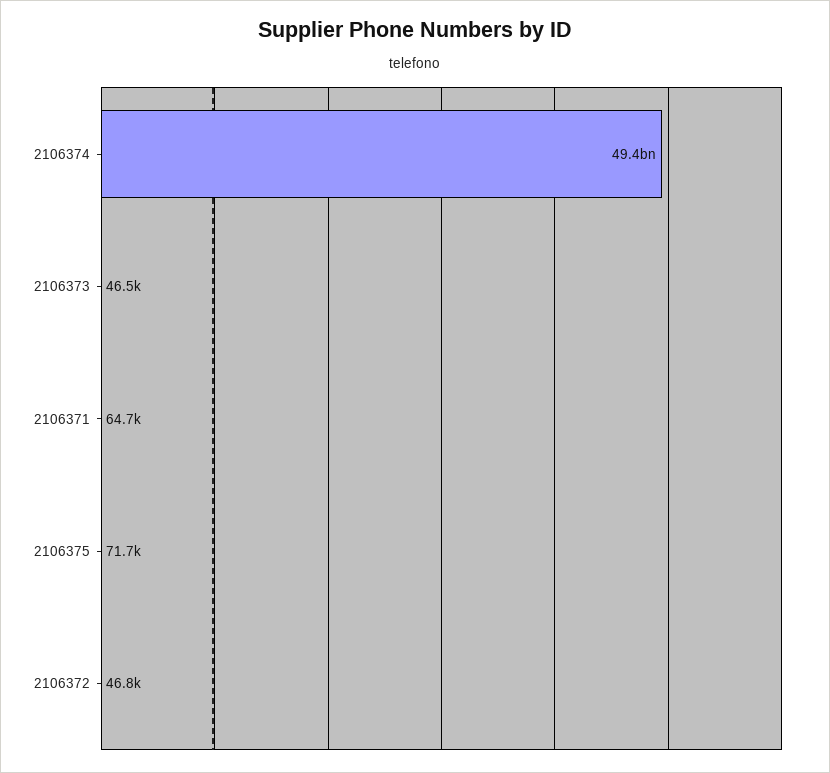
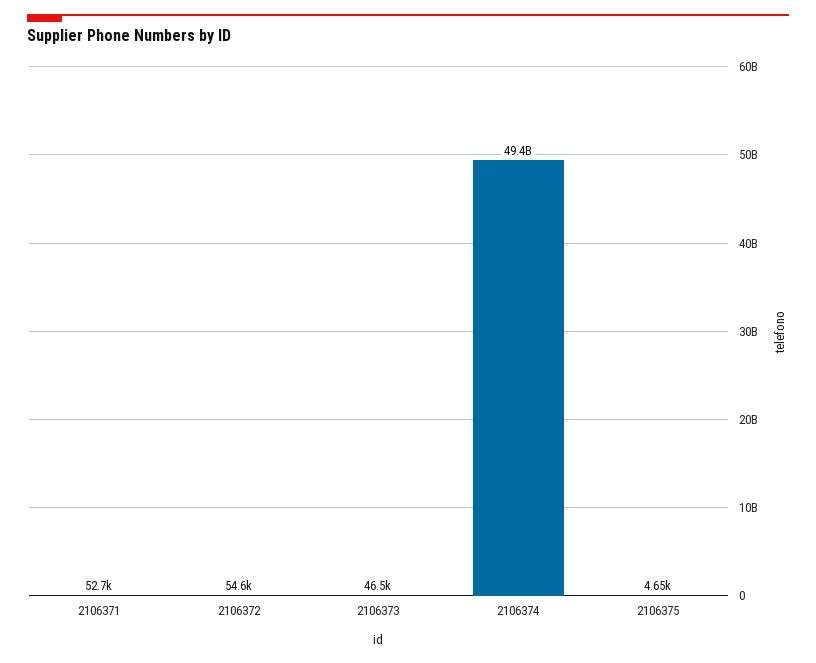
  {
    "2106374": 49400000000,
    "2106373": 46500,
-   "2106371": 64700,
+   "2106371": 52700,
-   "2106375": 71700,
+   "2106375": 4650,
-   "2106372": 46800
+   "2106372": 54600
  }

